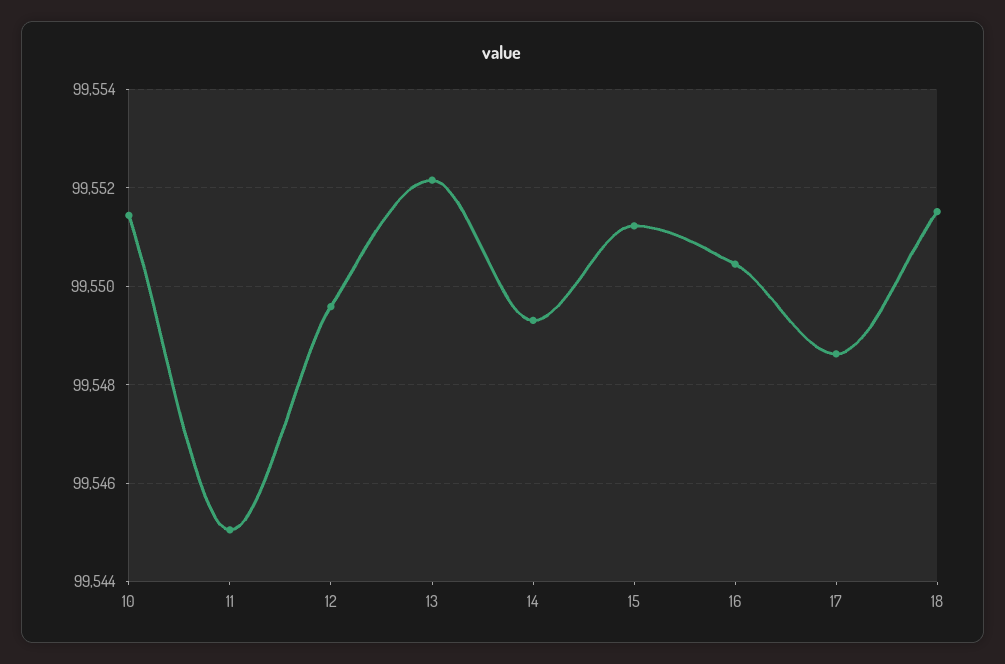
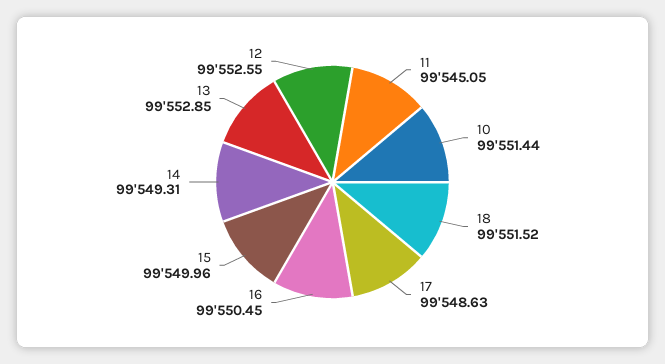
  {
    "10": 99551.44,
    "11": 99545.05,
-   "12": 99549.6,
+   "12": 99552.55,
-   "13": 99552.2,
+   "13": 99552.85,
    "14": 99549.31,
-   "15": 99551.2,
+   "15": 99549.96,
    "16": 99550.45,
    "17": 99548.63,
    "18": 99551.52
  }

